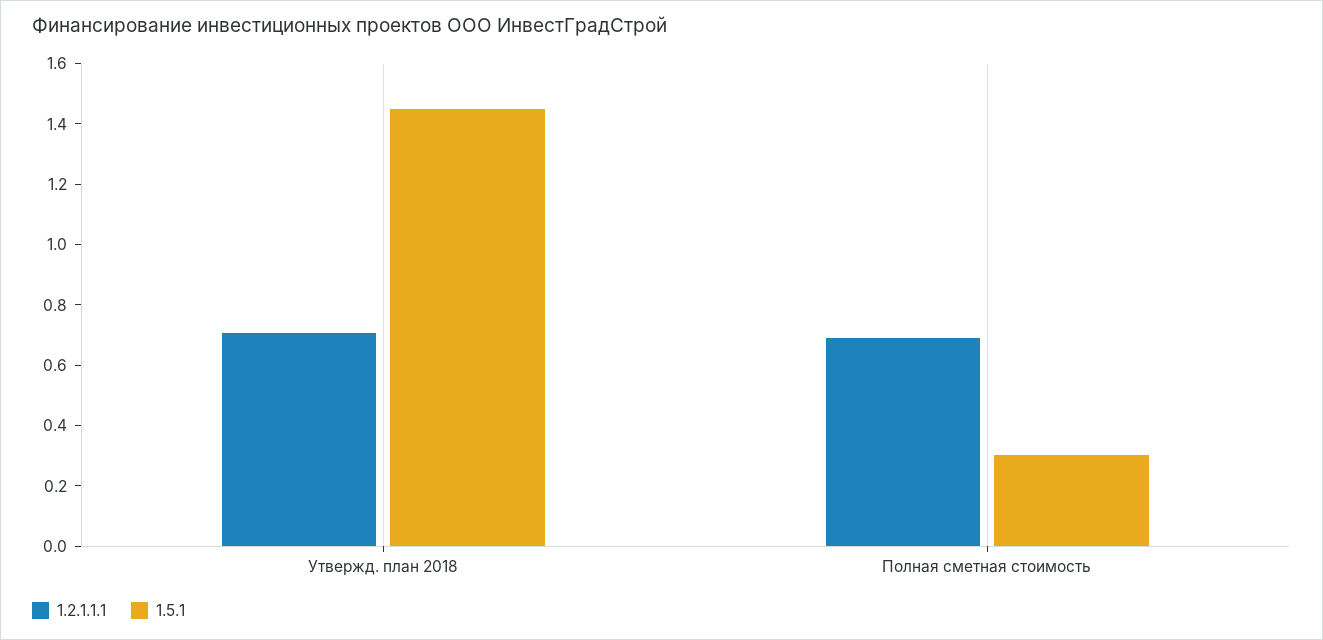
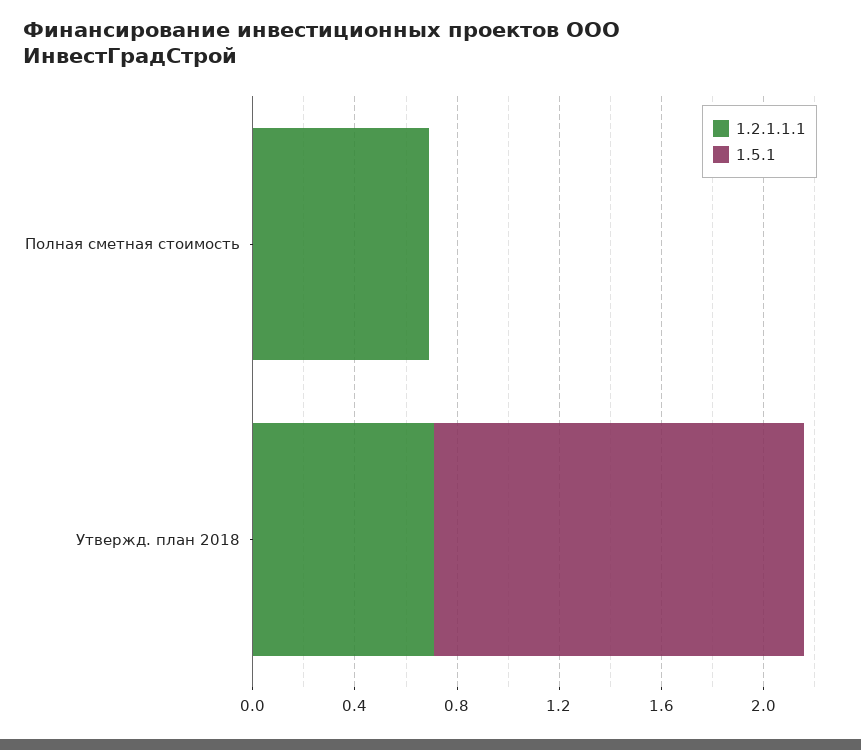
  {
    "1.2.1.1.1": {
      "Утвержд. план 2018": 0.7,
      "Полная сметная стоимость": 0.7
    },
    "1.5.1": {
      "Утвержд. план 2018": 1.45,
-     "Полная сметная стоимость": 0.3
+     "Полная сметная стоимость": 0
    }
  }

